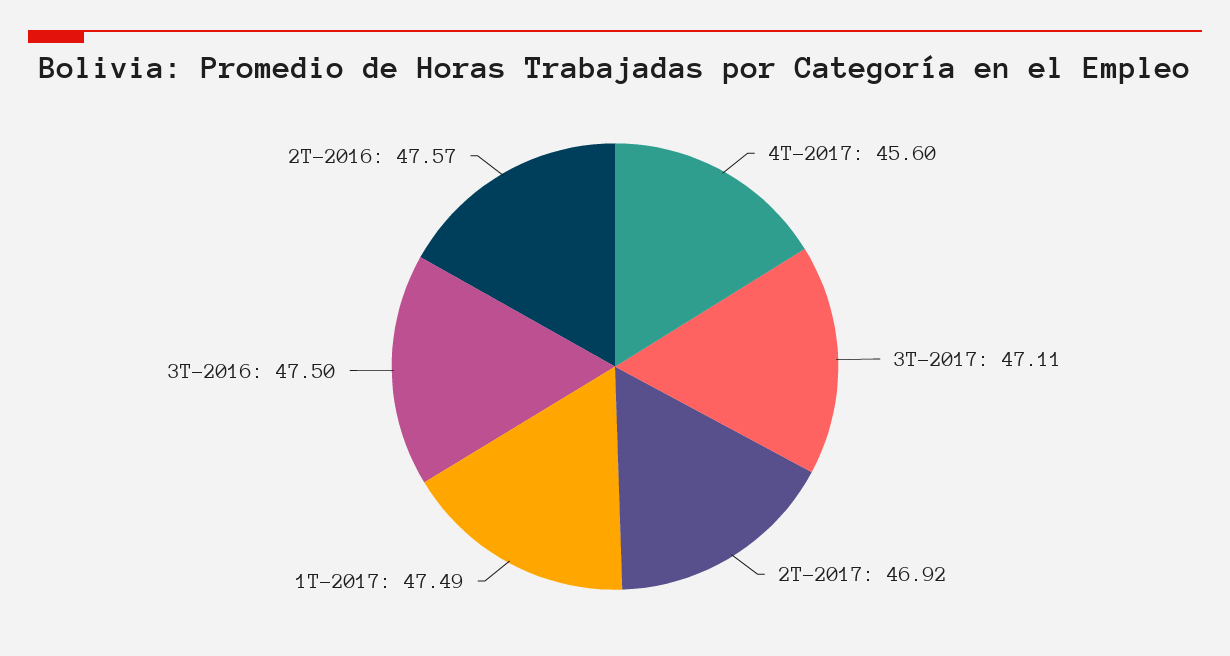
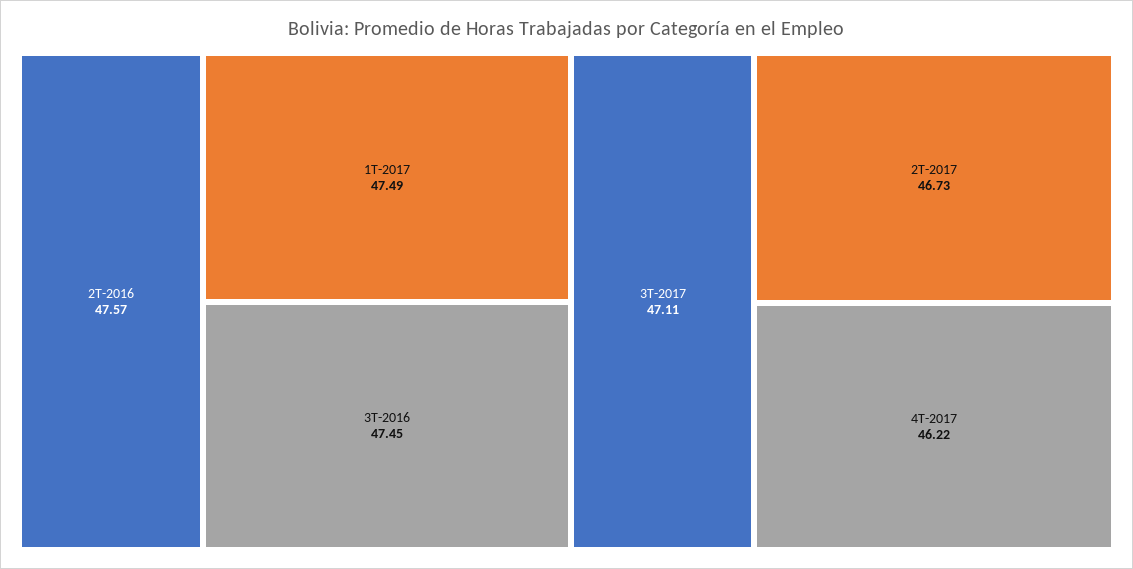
  {
-   "4T-2017": 45.6,
+   "4T-2017": 46.22,
    "3T-2017": 47.11,
-   "2T-2017": 46.92,
+   "2T-2017": 46.73,
    "1T-2017": 47.49,
-   "3T-2016": 47.5,
+   "3T-2016": 47.45,
    "2T-2016": 47.57
  }

